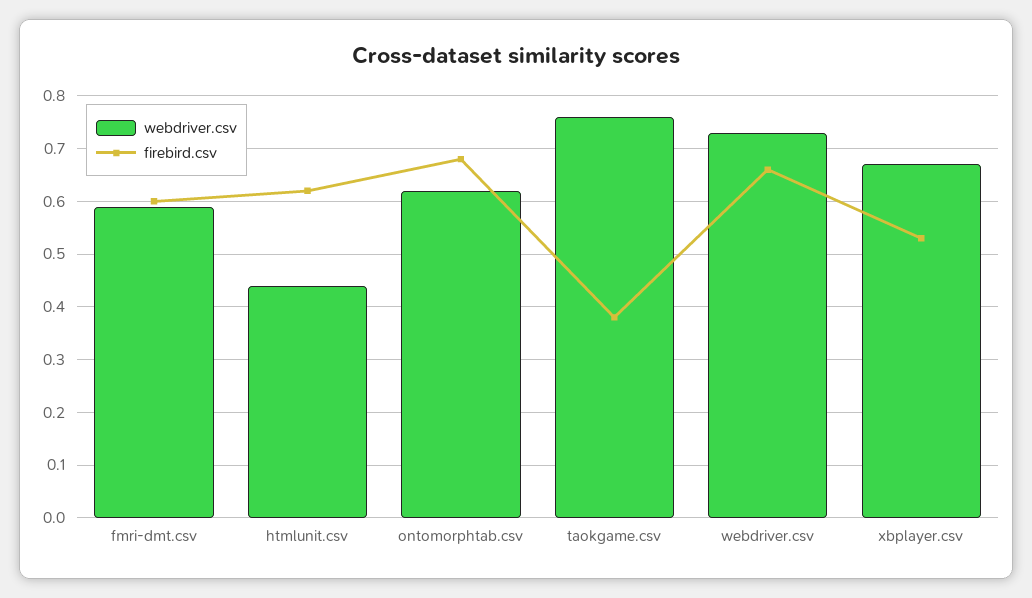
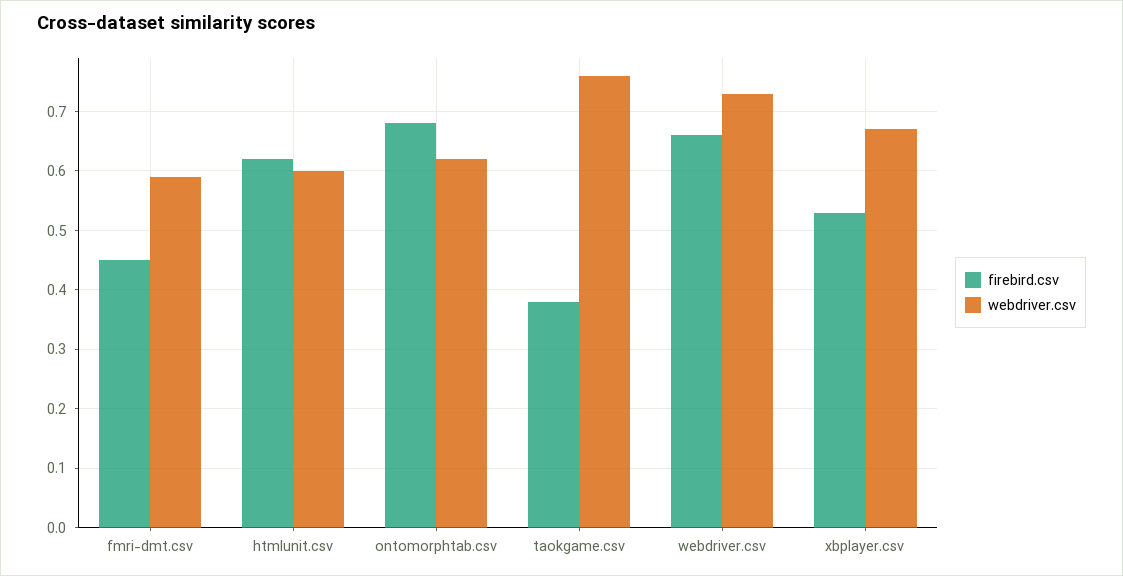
  {
    "webdriver.csv": {
      "fmri-dmt.csv": 0.6,
-     "htmlunit.csv": 0.45,
+     "htmlunit.csv": 0.6,
      "ontomorphtab.csv": 0.6,
      "taokgame.csv": 0.75,
      "webdriver.csv": 0.75,
      "xbplayer.csv": 0.65
    },
    "firebird.csv": {
-     "fmri-dmt.csv": 0.6,
+     "fmri-dmt.csv": 0.45,
      "htmlunit.csv": 0.6,
      "ontomorphtab.csv": 0.7,
      "taokgame.csv": 0.4,
      "webdriver.csv": 0.65,
      "xbplayer.csv": 0.55
    }
  }

